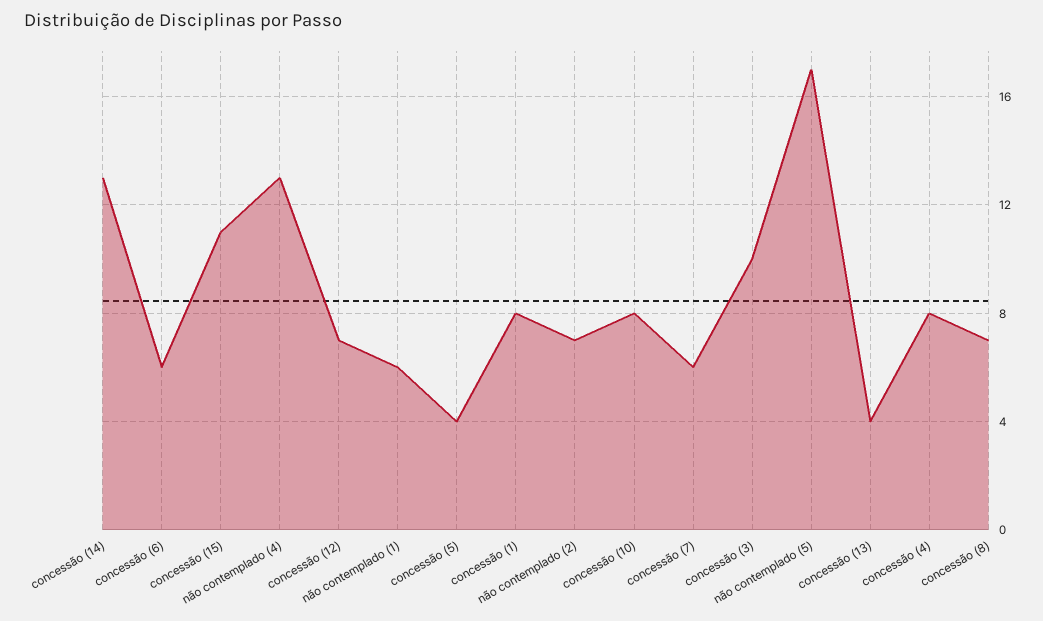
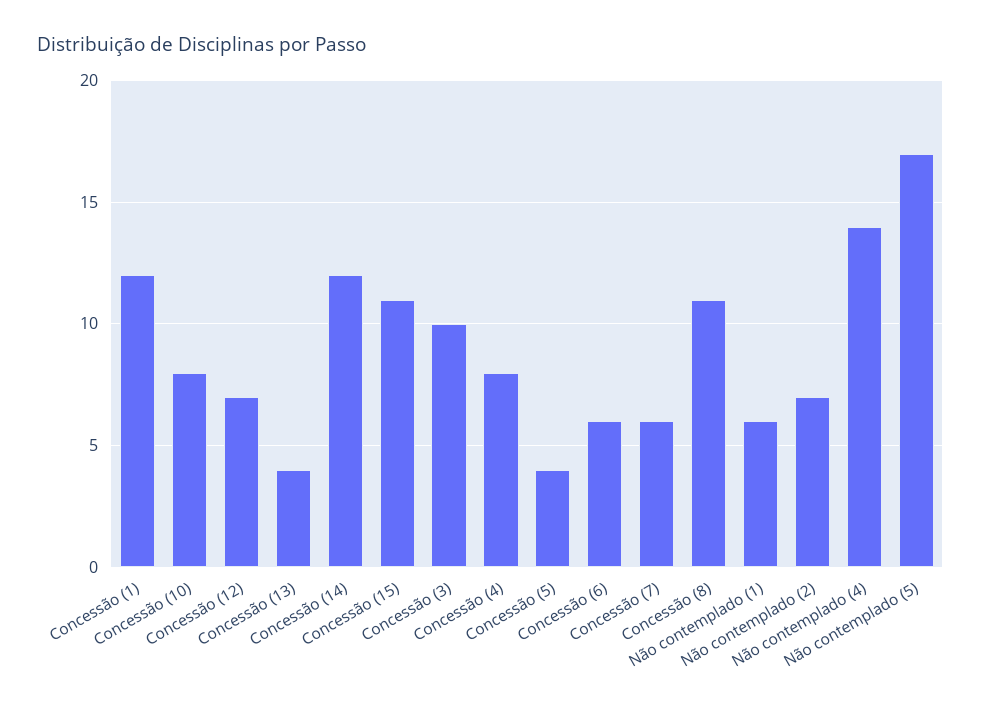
  {
-   "concessão (14)": 13,
+   "concessão (14)": 12,
    "concessão (6)": 6,
    "concessão (15)": 11,
-   "não contemplado (4)": 13,
+   "não contemplado (4)": 14,
    "concessão (12)": 7,
    "não contemplado (1)": 6,
    "concessão (5)": 4,
-   "concessão (1)": 8,
+   "concessão (1)": 12,
    "não contemplado (2)": 7,
    "concessão (10)": 8,
    "concessão (7)": 6,
    "concessão (3)": 10,
    "não contemplado (5)": 17,
    "concessão (13)": 4,
    "concessão (4)": 8,
-   "concessão (8)": 7
+   "concessão (8)": 11
  }

